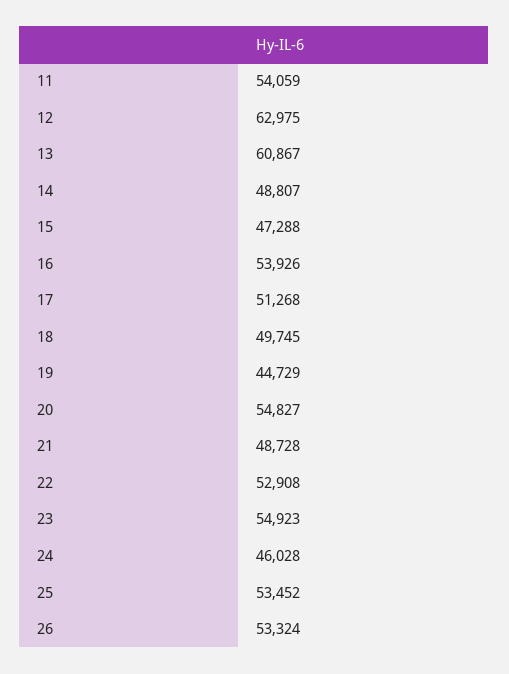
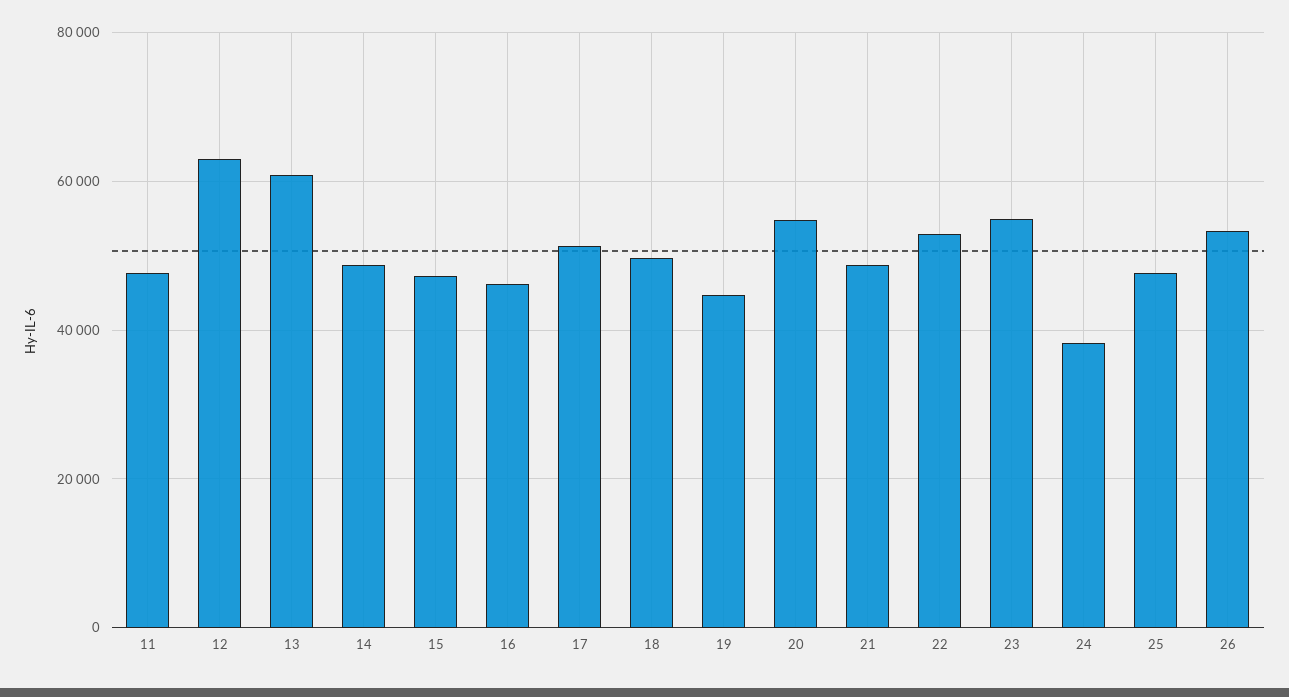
  {
-   "11": 54059,
+   "11": 48000,
    "12": 62975,
    "13": 60867,
    "14": 48807,
    "15": 47288,
-   "16": 53926,
+   "16": 46000,
    "17": 51268,
    "18": 49745,
    "19": 44729,
    "20": 54827,
    "21": 48728,
    "22": 52908,
    "23": 54923,
-   "24": 46028,
+   "24": 38000,
-   "25": 53452,
+   "25": 48000,
    "26": 53324
  }

